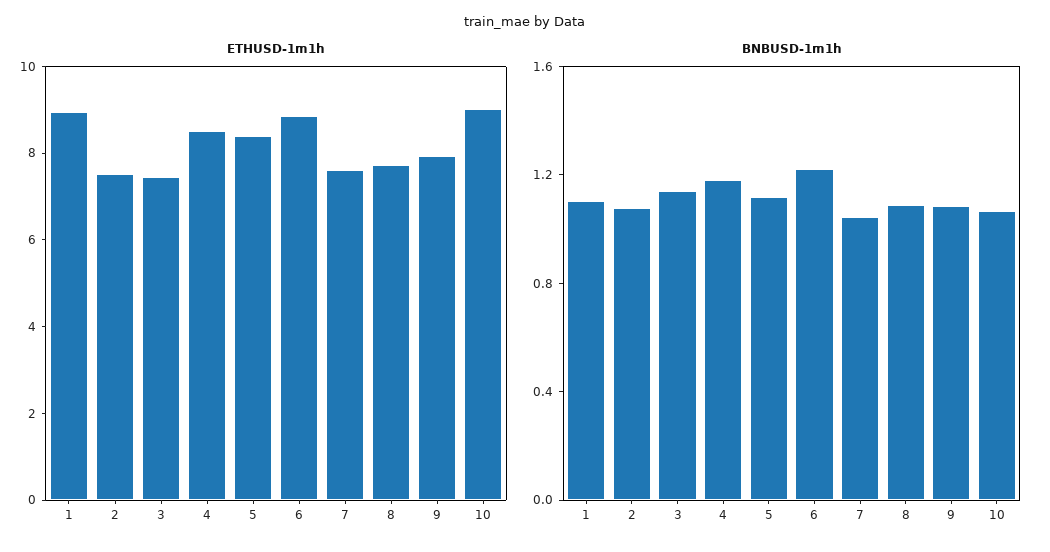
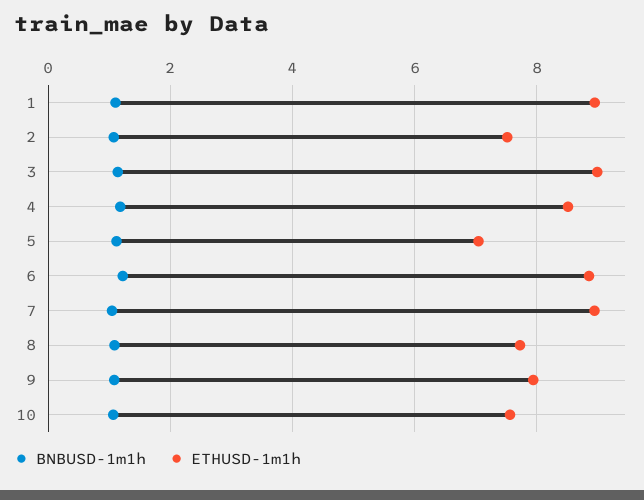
  {
    "ETHUSD-1m1h": {
      "1": 9,
      "2": 7.6,
-     "3": 7.5,
+     "3": 9,
      "4": 8.6,
-     "5": 8.5,
+     "5": 7,
      "6": 8.8,
-     "7": 7.5,
+     "7": 9,
      "8": 7.8,
      "9": 8,
-     "10": 9
+     "10": 7.6
    },
    "BNBUSD-1m1h": {
      "1": 1.1,
      "2": 1.1,
      "3": 1.1,
      "4": 1.2,
      "5": 1.1,
      "6": 1.2,
      "7": 1,
      "8": 1.1,
      "9": 1.1,
      "10": 1.1
    }
  }

